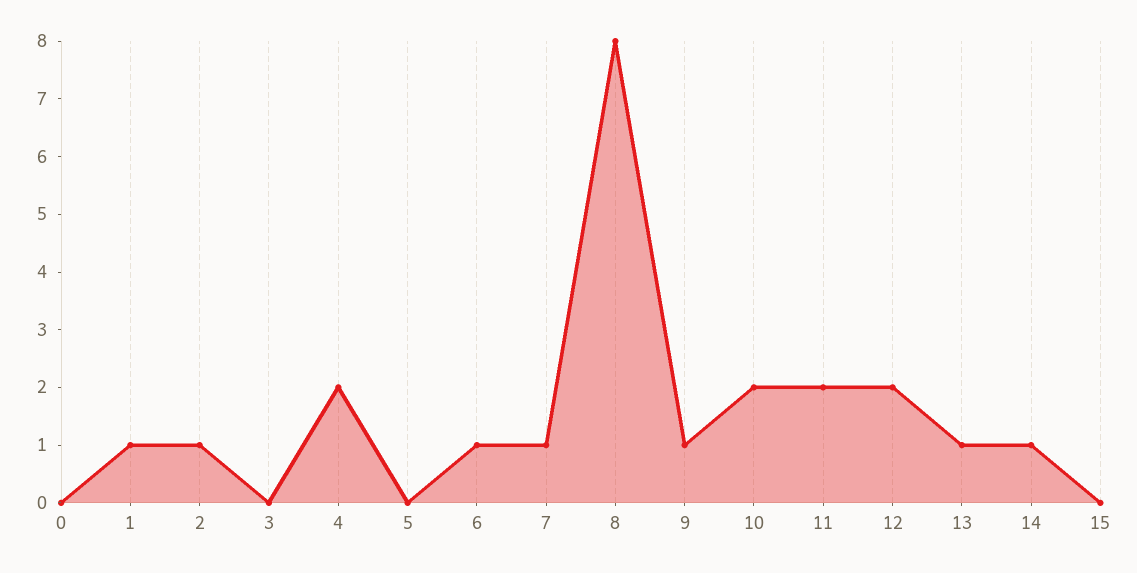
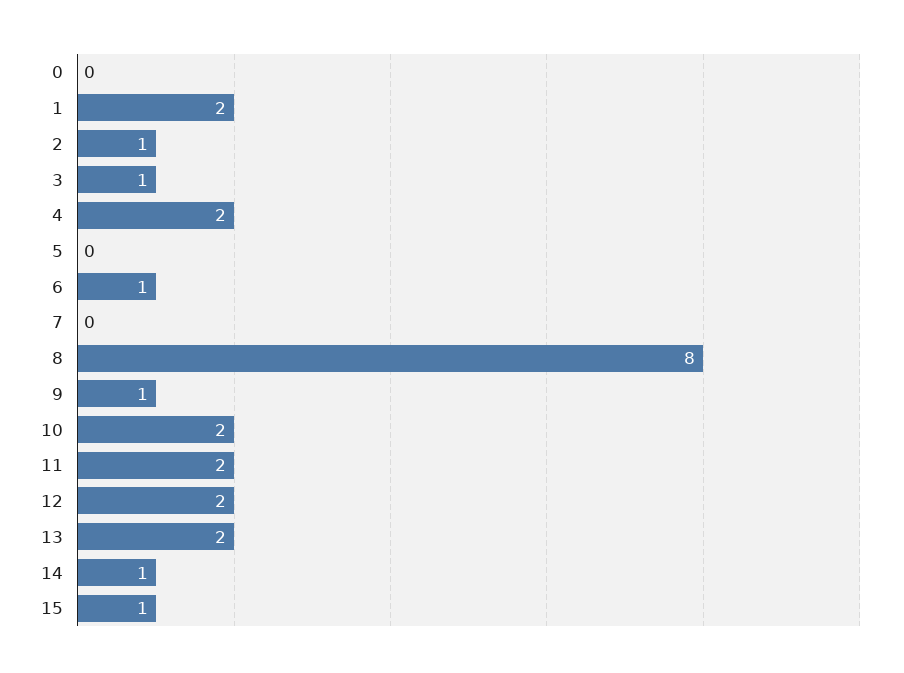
  {
    "0": 0,
-   "1": 1,
+   "1": 2,
    "2": 1,
-   "3": 0,
+   "3": 1,
    "4": 2,
    "5": 0,
    "6": 1,
-   "7": 1,
+   "7": 0,
    "8": 8,
    "9": 1,
    "10": 2,
    "11": 2,
    "12": 2,
-   "13": 1,
+   "13": 2,
    "14": 1,
-   "15": 0
+   "15": 1
  }

